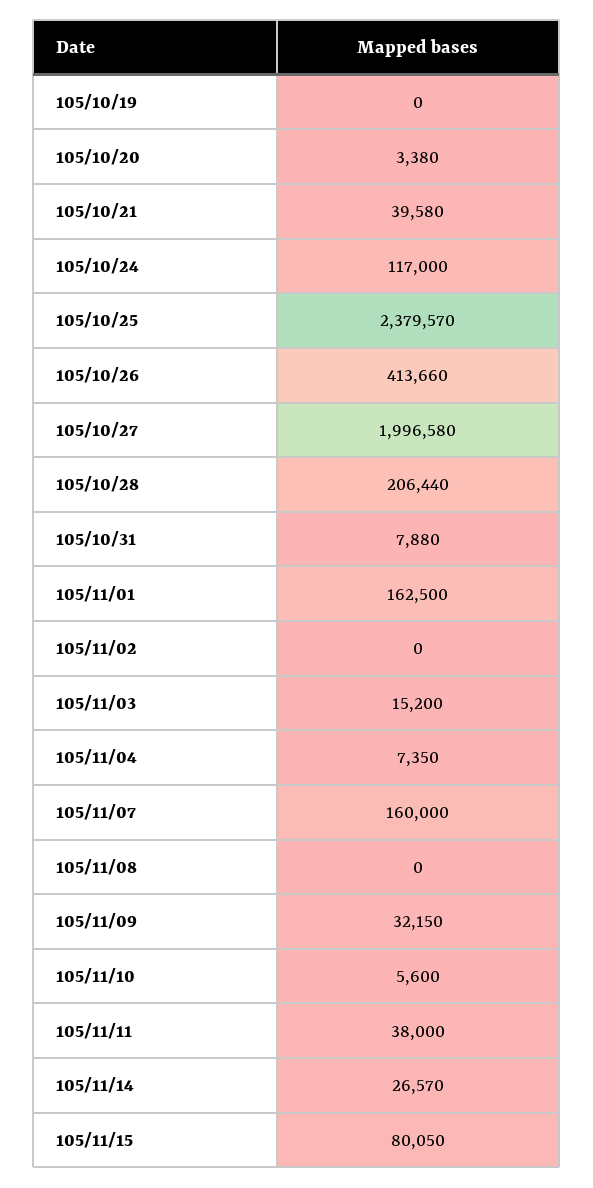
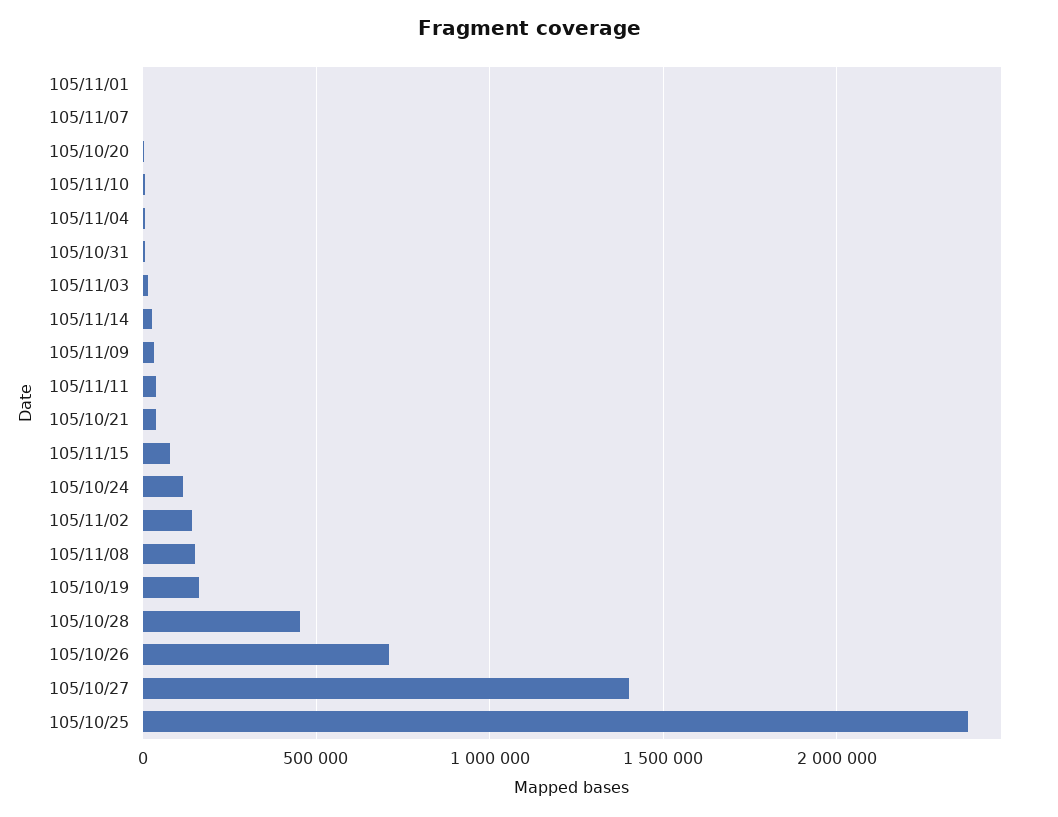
  {
-   "105/10/19": 0,
+   "105/10/19": 150000,
    "105/10/20": 3380,
    "105/10/21": 39580,
    "105/10/24": 117000,
    "105/10/25": 2379570,
-   "105/10/26": 413660,
+   "105/10/26": 700000,
-   "105/10/27": 1996580,
+   "105/10/27": 1400000,
-   "105/10/28": 206440,
+   "105/10/28": 450000,
    "105/10/31": 7880,
-   "105/11/01": 162500,
+   "105/11/01": 0,
-   "105/11/02": 0,
+   "105/11/02": 150000,
    "105/11/03": 15200,
    "105/11/04": 7350,
-   "105/11/07": 160000,
+   "105/11/07": 0,
-   "105/11/08": 0,
+   "105/11/08": 150000,
    "105/11/09": 32150,
    "105/11/10": 5600,
    "105/11/11": 38000,
    "105/11/14": 26570,
    "105/11/15": 80050
  }

